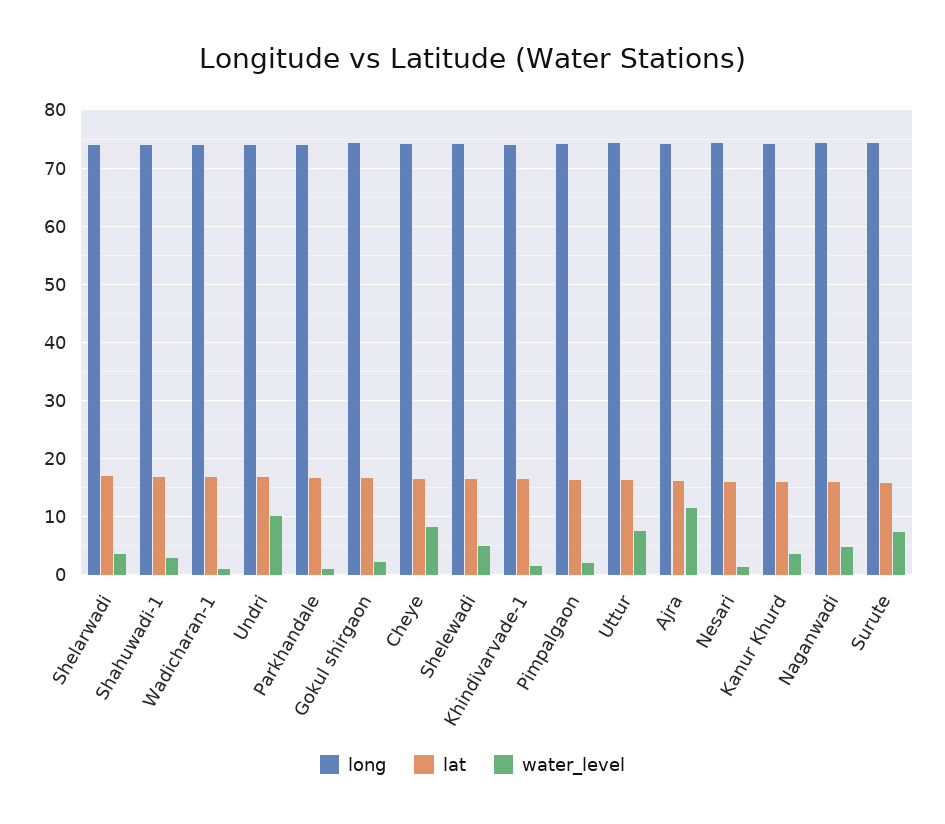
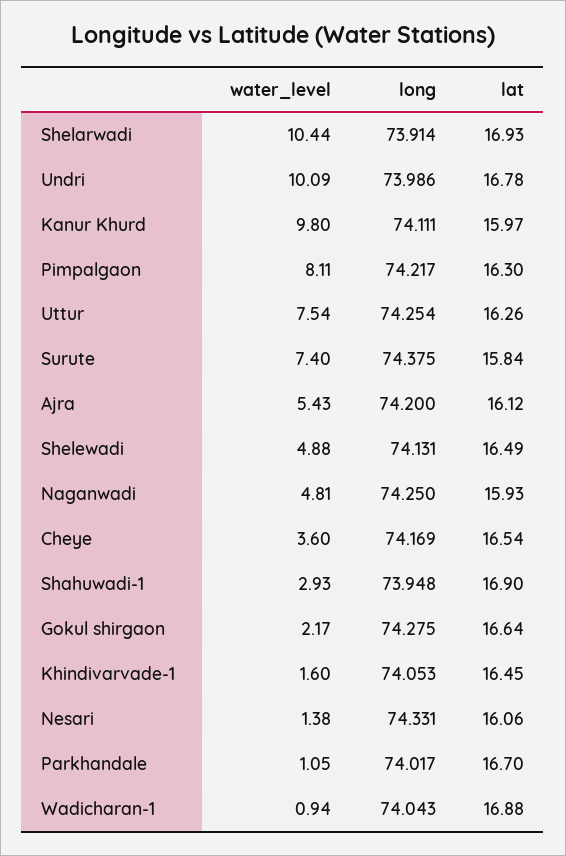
  {
    "long": {
      "Shelarwadi": 73.914,
      "Shahuwadi-1": 73.948,
      "Wadicharan-1": 74.043,
      "Undri": 73.986,
      "Parkhandale": 74.017,
      "Gokul shirgaon": 74.275,
      "Cheye": 74.169,
      "Shelewadi": 74.131,
      "Khindivarvade-1": 74.053,
      "Pimpalgaon": 74.217,
      "Uttur": 74.254,
      "Ajra": 74.2,
      "Nesari": 74.331,
      "Kanur Khurd": 74.111,
      "Naganwadi": 74.25,
      "Surute": 74.375
    },
    "lat": {
      "Shelarwadi": 16.93,
      "Shahuwadi-1": 16.9,
      "Wadicharan-1": 16.88,
      "Undri": 16.78,
      "Parkhandale": 16.7,
      "Gokul shirgaon": 16.64,
      "Cheye": 16.54,
      "Shelewadi": 16.49,
      "Khindivarvade-1": 16.45,
      "Pimpalgaon": 16.3,
      "Uttur": 16.26,
      "Ajra": 16.12,
      "Nesari": 16.06,
      "Kanur Khurd": 15.97,
      "Naganwadi": 15.93,
      "Surute": 15.84
    },
    "water_level": {
-     "Shelarwadi": 4,
+     "Shelarwadi": 10.44,
      "Shahuwadi-1": 2.93,
      "Wadicharan-1": 0.94,
      "Undri": 10.09,
      "Parkhandale": 1.05,
      "Gokul shirgaon": 2.17,
-     "Cheye": 8,
+     "Cheye": 3.6,
      "Shelewadi": 4.88,
      "Khindivarvade-1": 1.6,
-     "Pimpalgaon": 2,
+     "Pimpalgaon": 8.11,
      "Uttur": 7.54,
-     "Ajra": 12,
+     "Ajra": 5.43,
      "Nesari": 1.38,
-     "Kanur Khurd": 4,
+     "Kanur Khurd": 9.8,
      "Naganwadi": 4.81,
      "Surute": 7.4
    }
  }

